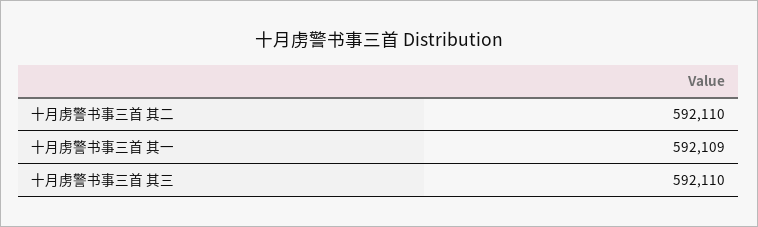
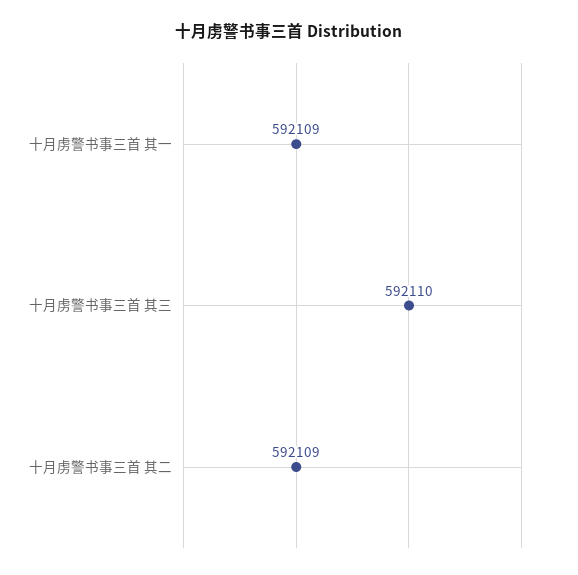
  {
-   "十月虏警书事三首 其二": 592110,
+   "十月虏警书事三首 其二": 592109,
    "十月虏警书事三首 其一": 592109,
    "十月虏警书事三首 其三": 592110
  }

